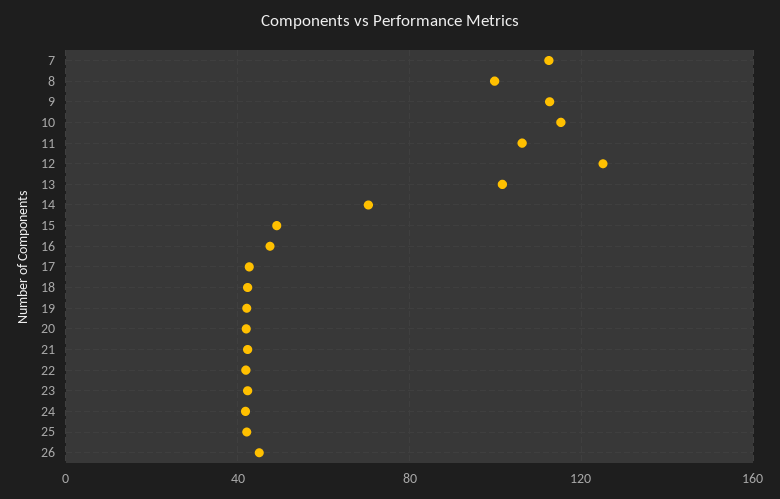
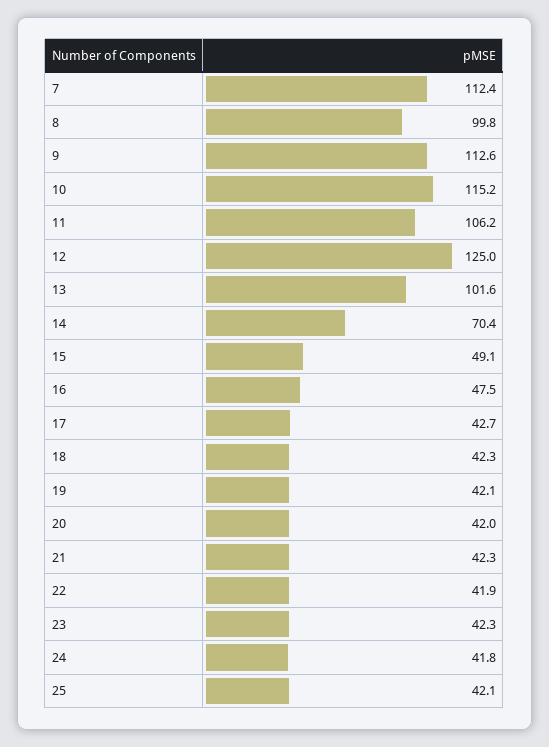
  {
    "7": 112.4,
    "8": 99.8,
    "9": 112.6,
    "10": 115.2,
    "11": 106.2,
    "12": 125,
    "13": 101.6,
    "14": 70.4,
    "15": 49.1,
    "16": 47.5,
    "17": 42.7,
    "18": 42.3,
    "19": 42.1,
    "20": 42,
    "21": 42.3,
    "22": 41.9,
    "23": 42.3,
    "24": 41.8,
-   "25": 42.1,
+   "25": 42.1
-   "26": 45
  }

